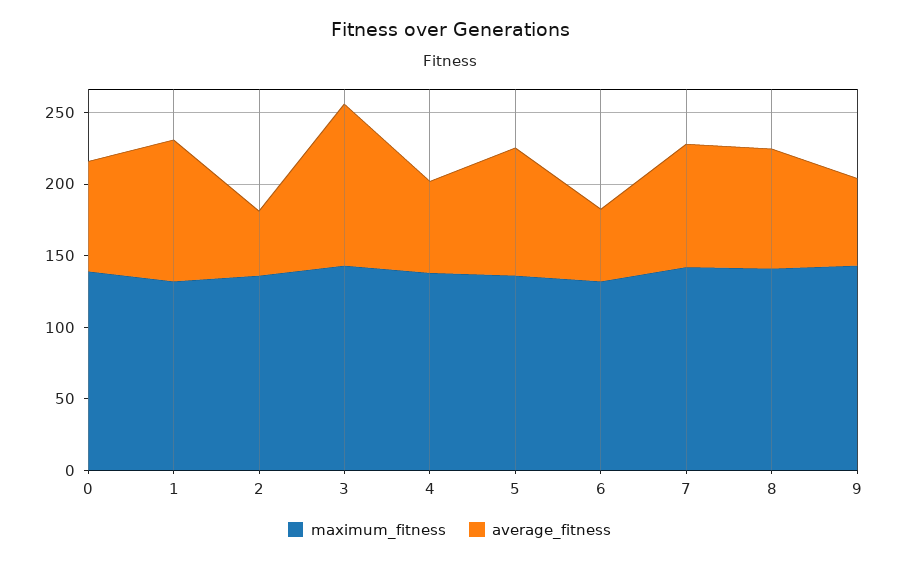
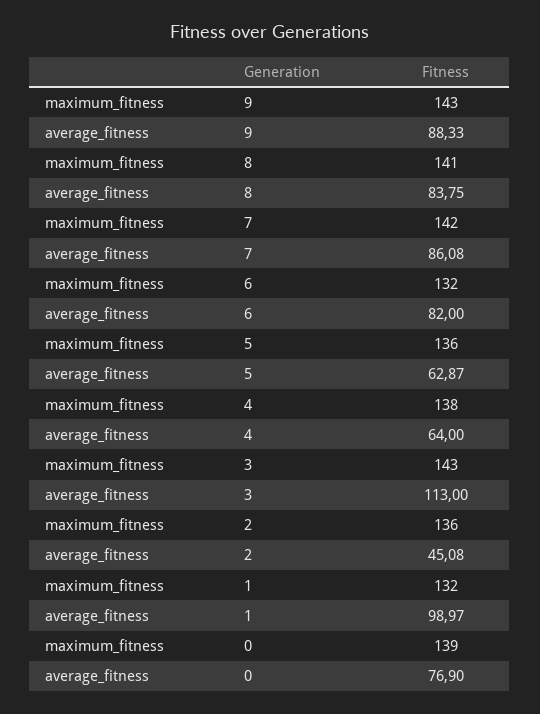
  {
    "maximum_fitness": {
      "0": 139,
      "1": 132,
      "2": 136,
      "3": 143,
      "4": 138,
      "5": 136,
      "6": 132,
      "7": 142,
      "8": 141,
      "9": 143
    },
    "average_fitness": {
      "0": 76.9,
      "1": 98.97,
      "2": 45.08,
      "3": 113,
      "4": 64,
-     "5": 90,
+     "5": 62.87,
-     "6": 50,
+     "6": 82,
      "7": 86.08,
      "8": 83.75,
-     "9": 60
+     "9": 88.33
    }
  }

